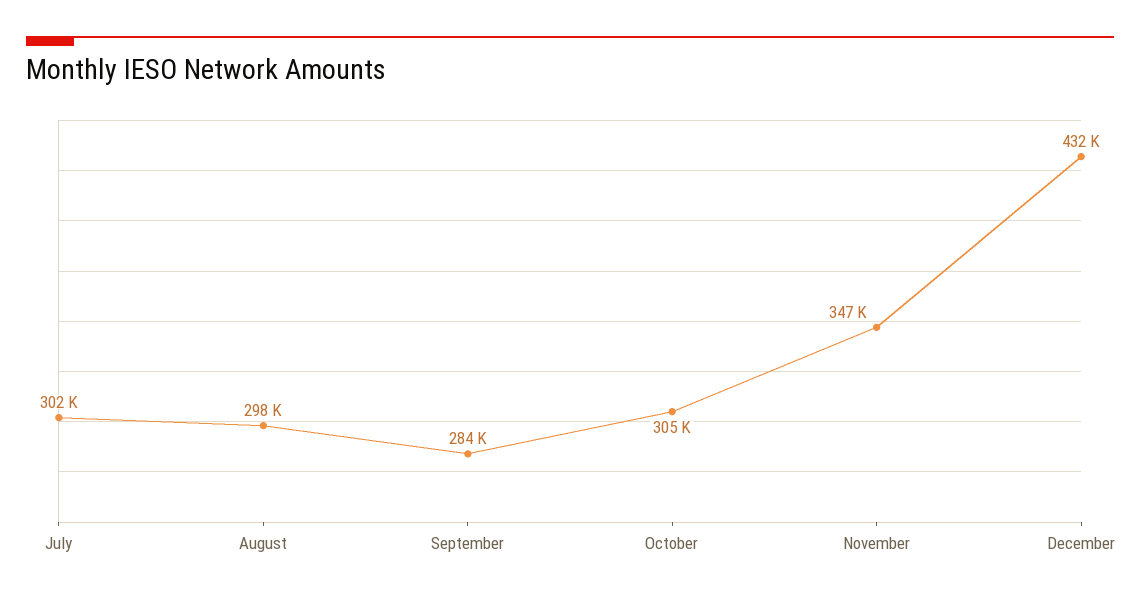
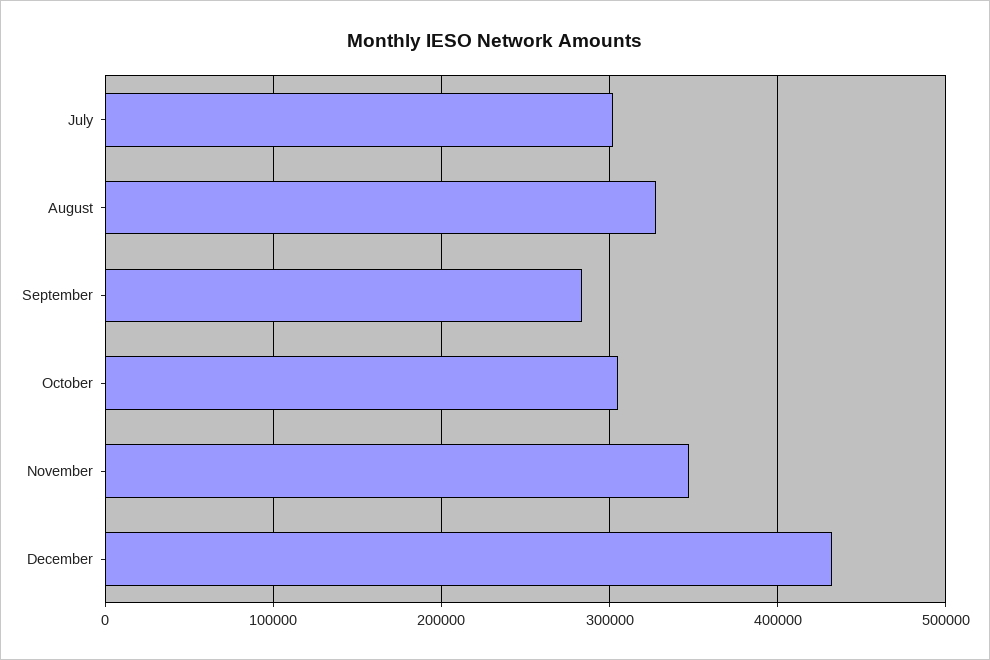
  {
    "July": 302000,
-   "August": 298000,
+   "August": 330000,
    "September": 284000,
    "October": 305000,
    "November": 347000,
    "December": 432000
  }

